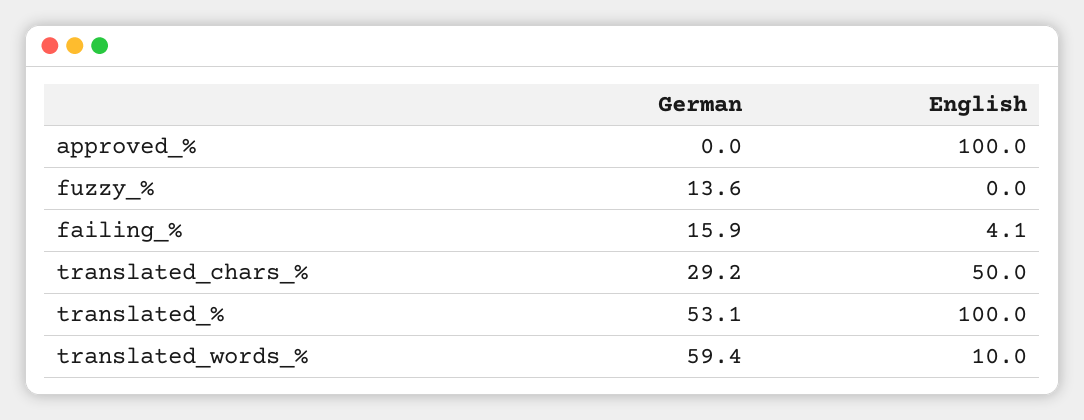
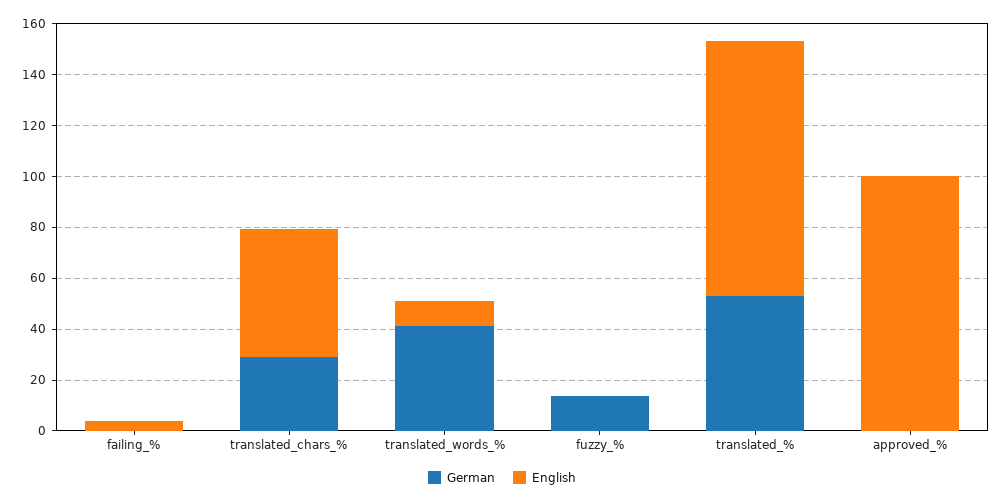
  {
    "German": {
      "approved_%": 0,
      "fuzzy_%": 13.6,
-     "failing_%": 15.9,
+     "failing_%": 0,
      "translated_chars_%": 29.2,
      "translated_%": 53.1,
-     "translated_words_%": 59.4
+     "translated_words_%": 40
    },
    "English": {
      "approved_%": 100,
      "fuzzy_%": 0,
      "failing_%": 4.1,
      "translated_chars_%": 50,
      "translated_%": 100,
      "translated_words_%": 10
    }
  }

